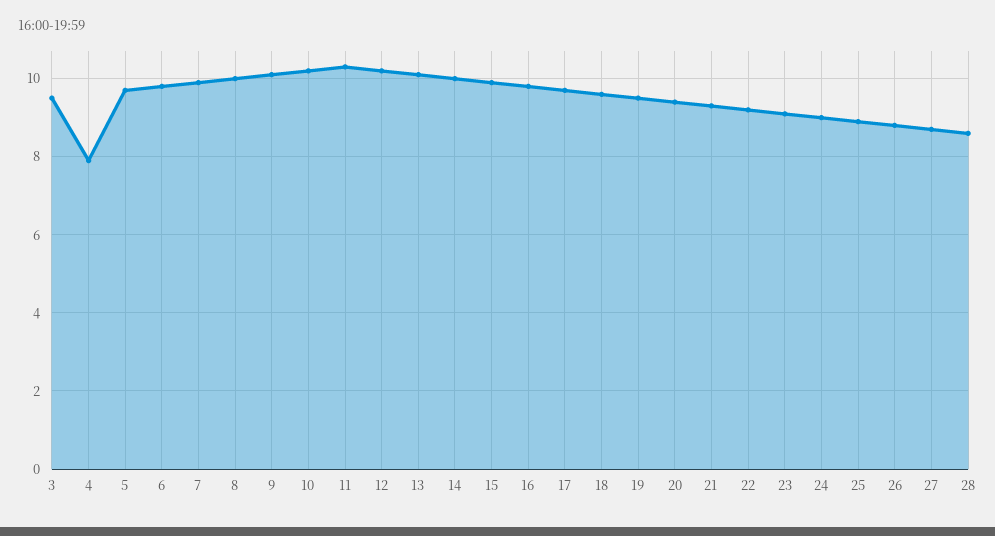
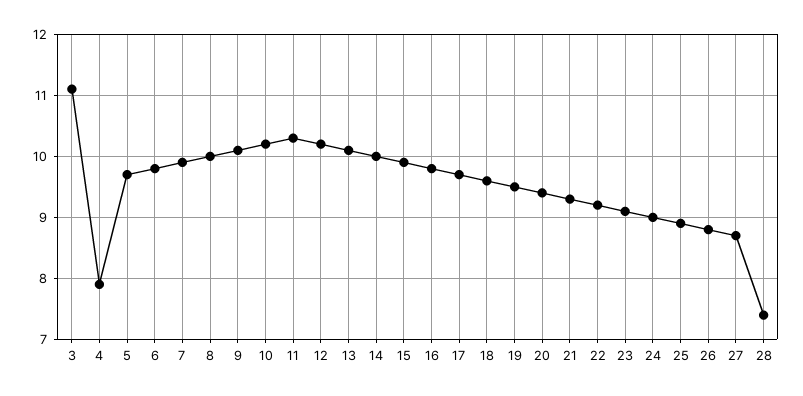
  {
-   "3": 9.5,
+   "3": 11.1,
    "4": 7.9,
    "5": 9.7,
    "6": 9.8,
    "7": 9.9,
    "8": 10,
    "9": 10.1,
    "10": 10.2,
    "11": 10.3,
    "12": 10.2,
    "13": 10.1,
    "14": 10,
    "15": 9.9,
    "16": 9.8,
    "17": 9.7,
    "18": 9.6,
    "19": 9.5,
    "20": 9.4,
    "21": 9.3,
    "22": 9.2,
    "23": 9.1,
    "24": 9,
    "25": 8.9,
    "26": 8.8,
    "27": 8.7,
-   "28": 8.5
+   "28": 7.4
  }

